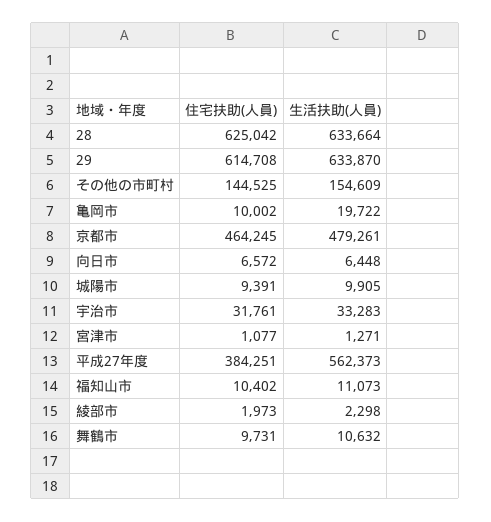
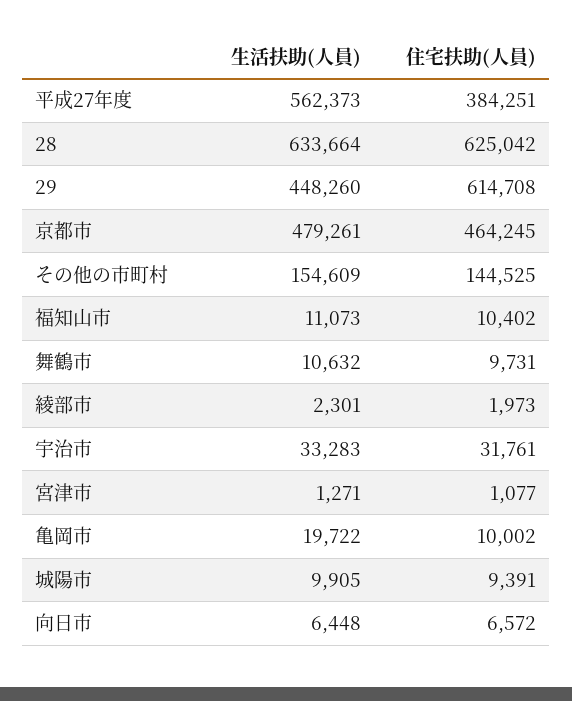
  {
    "住宅扶助(人員)": {
      "28": 625042,
      "29": 614708,
      "その他の市町村": 144525,
      "亀岡市": 10002,
      "京都市": 464245,
      "向日市": 6572,
      "城陽市": 9391,
      "宇治市": 31761,
      "宮津市": 1077,
      "平成27年度": 384251,
      "福知山市": 10402,
      "綾部市": 1973,
      "舞鶴市": 9731
    },
    "生活扶助(人員)": {
      "28": 633664,
-     "29": 633870,
+     "29": 448260,
      "その他の市町村": 154609,
      "亀岡市": 19722,
      "京都市": 479261,
      "向日市": 6448,
      "城陽市": 9905,
      "宇治市": 33283,
      "宮津市": 1271,
      "平成27年度": 562373,
      "福知山市": 11073,
-     "綾部市": 2298,
+     "綾部市": 2301,
      "舞鶴市": 10632
    }
  }

